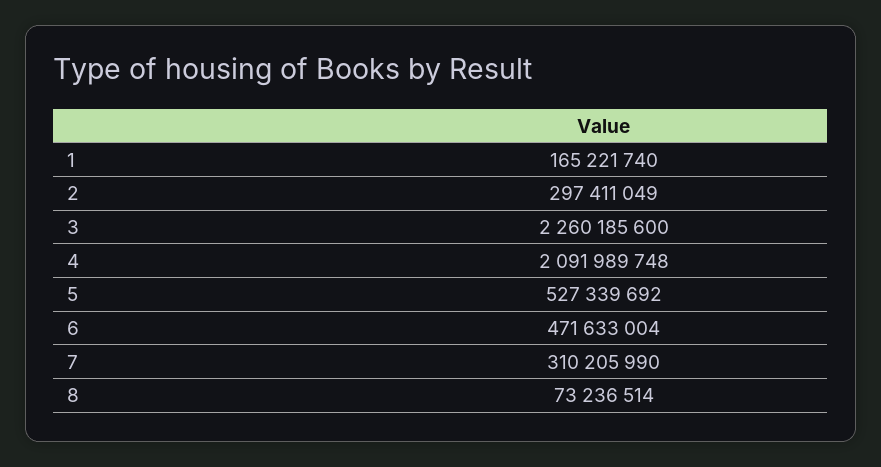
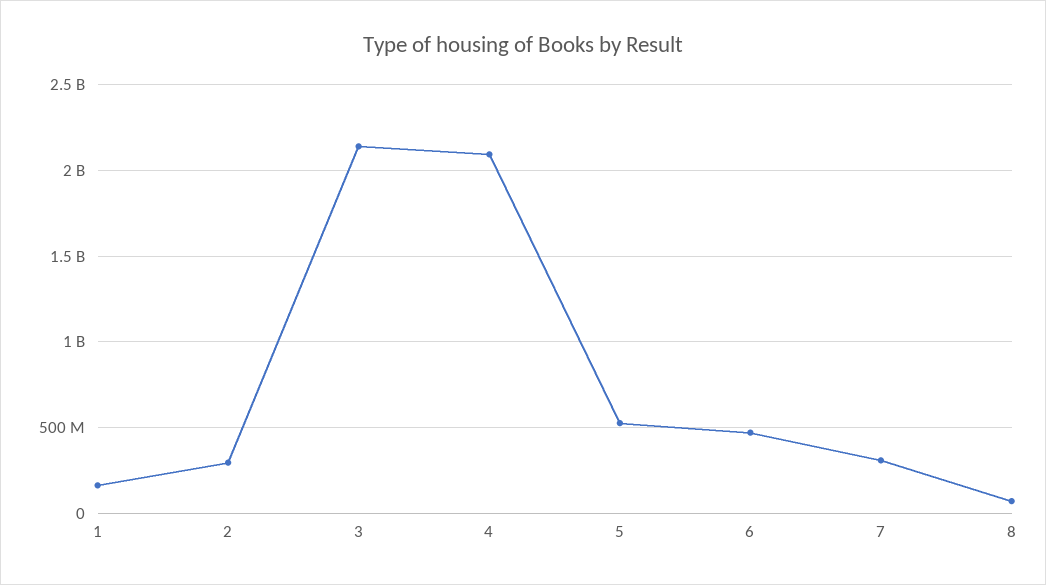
  {
    "1": 165221740,
    "2": 297411049,
-   "3": 2260185600,
+   "3": 2150000000,
    "4": 2091989748,
    "5": 527339692,
    "6": 471633004,
    "7": 310205990,
    "8": 73236514
  }

